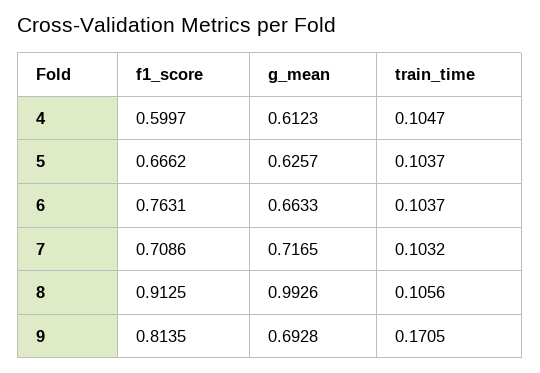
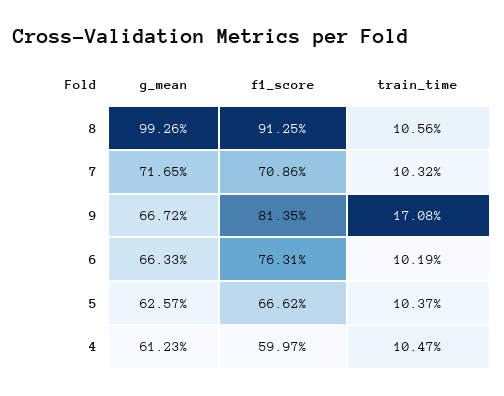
  {
    "f1_score": {
      "4": 0.5997,
      "5": 0.6662,
      "6": 0.7631,
      "7": 0.7086,
      "8": 0.9125,
      "9": 0.8135
    },
    "g_mean": {
      "4": 0.6123,
      "5": 0.6257,
      "6": 0.6633,
      "7": 0.7165,
      "8": 0.9926,
-     "9": 0.6928
+     "9": 0.6672
    },
    "train_time": {
      "4": 0.1047,
      "5": 0.1037,
-     "6": 0.1037,
+     "6": 0.1019,
      "7": 0.1032,
      "8": 0.1056,
-     "9": 0.1705
+     "9": 0.1708
    }
  }

